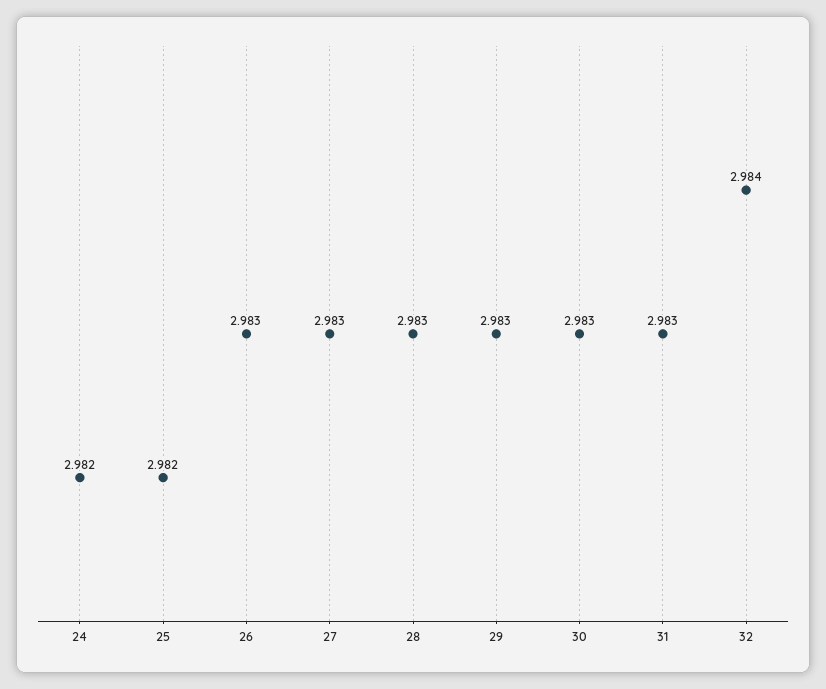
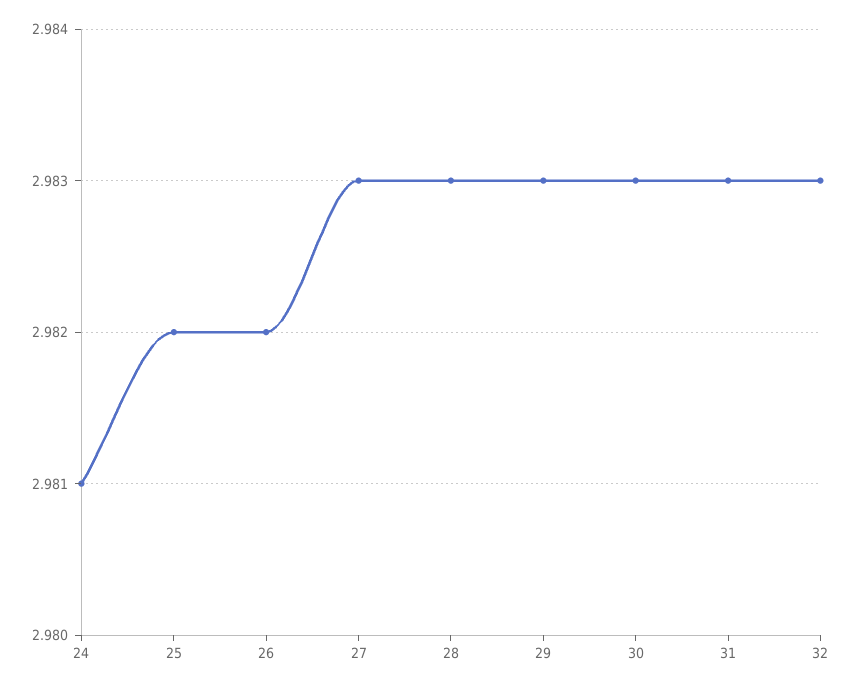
  {
-   "24": 2.982,
+   "24": 2.981,
    "25": 2.982,
-   "26": 2.983,
+   "26": 2.982,
    "27": 2.983,
    "28": 2.983,
    "29": 2.983,
    "30": 2.983,
    "31": 2.983,
-   "32": 2.984
+   "32": 2.983
  }

